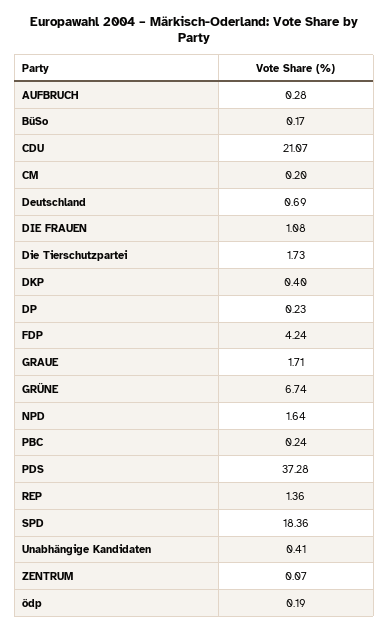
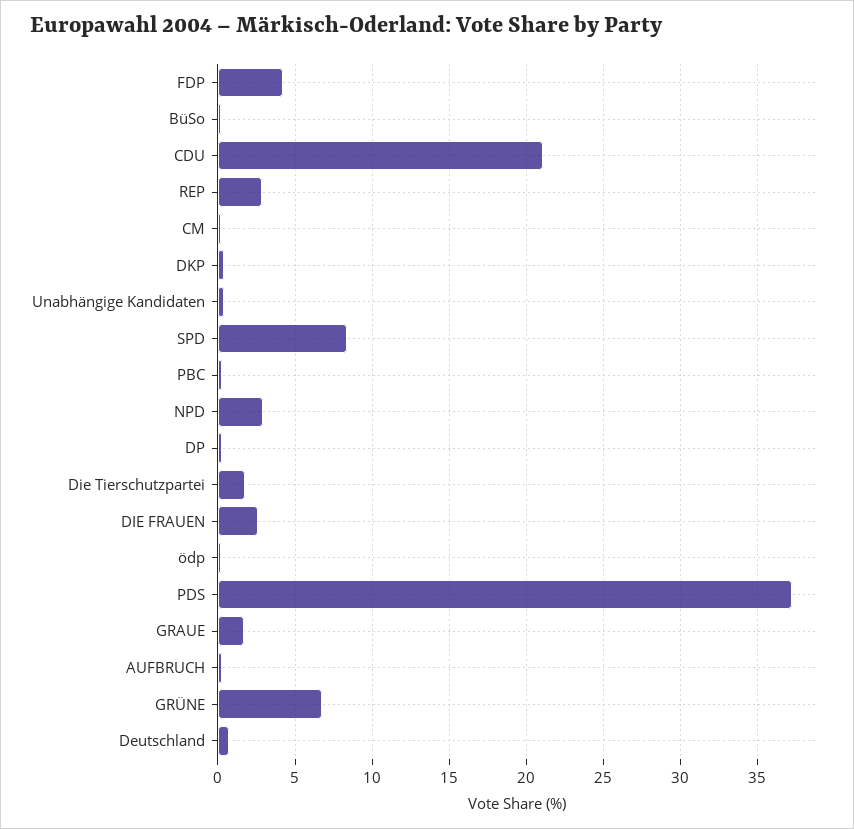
  {
    "AUFBRUCH": 0.28,
    "BüSo": 0.17,
    "CDU": 21.07,
    "CM": 0.2,
    "Deutschland": 0.69,
-   "DIE FRAUEN": 1.08,
+   "DIE FRAUEN": 2.5,
    "Die Tierschutzpartei": 1.73,
    "DKP": 0.4,
    "DP": 0.23,
    "FDP": 4.24,
    "GRAUE": 1.71,
    "GRÜNE": 6.74,
-   "NPD": 1.64,
+   "NPD": 3,
    "PBC": 0.24,
    "PDS": 37.28,
-   "REP": 1.36,
+   "REP": 3,
-   "SPD": 18.36,
+   "SPD": 8.5,
    "Unabhängige Kandidaten": 0.41,
-   "ZENTRUM": 0.07,
    "ödp": 0.19
  }

